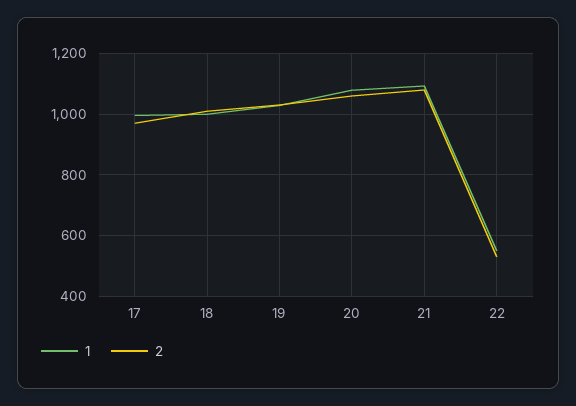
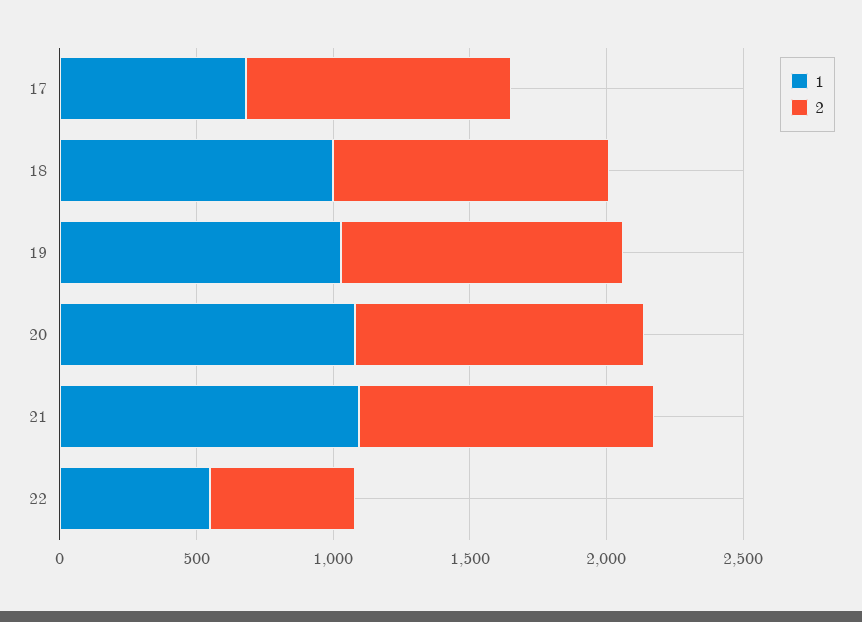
  {
    "1": {
-     "17": 1000,
+     "17": 700,
      "18": 1000,
      "19": 1020,
      "20": 1080,
      "21": 1100,
      "22": 560
    },
    "2": {
      "17": 980,
      "18": 1020,
      "19": 1040,
      "20": 1060,
      "21": 1080,
      "22": 540
    }
  }

